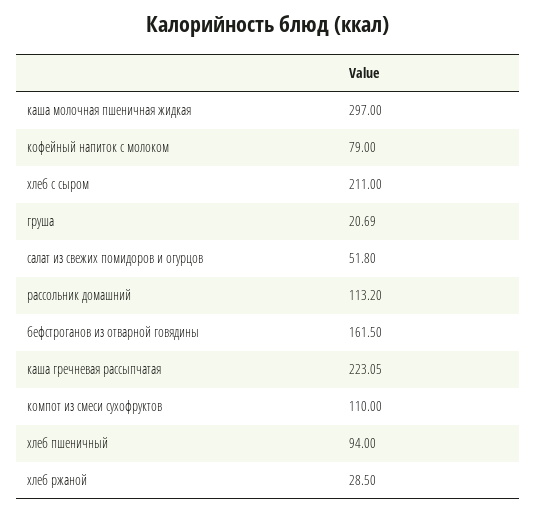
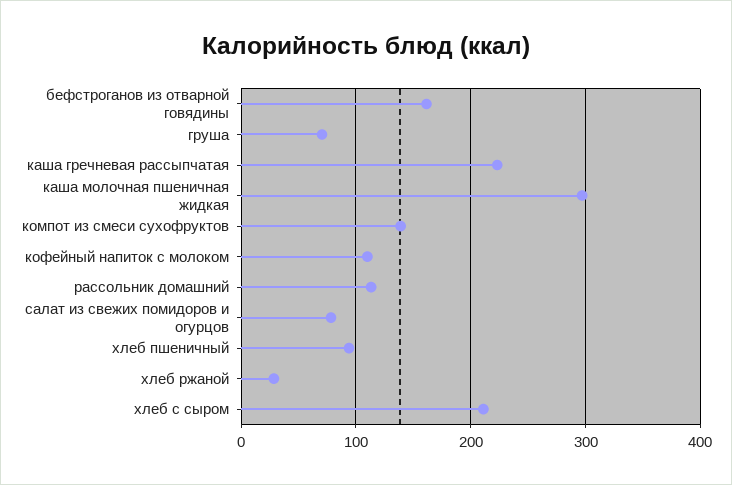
  {
    "каша молочная пшеничная жидкая": 297,
-   "кофейный напиток с молоком": 79,
+   "кофейный напиток с молоком": 110,
    "хлеб с сыром": 211,
-   "груша": 20.69,
+   "груша": 70,
-   "салат из свежих помидоров и огурцов": 51.8,
+   "салат из свежих помидоров и огурцов": 80,
    "рассольник домашний": 113.2,
    "бефстроганов из отварной говядины": 161.5,
    "каша гречневая рассыпчатая": 223.05,
-   "компот из смеси сухофруктов": 110,
+   "компот из смеси сухофруктов": 140,
    "хлеб пшеничный": 94,
    "хлеб ржаной": 28.5
  }

